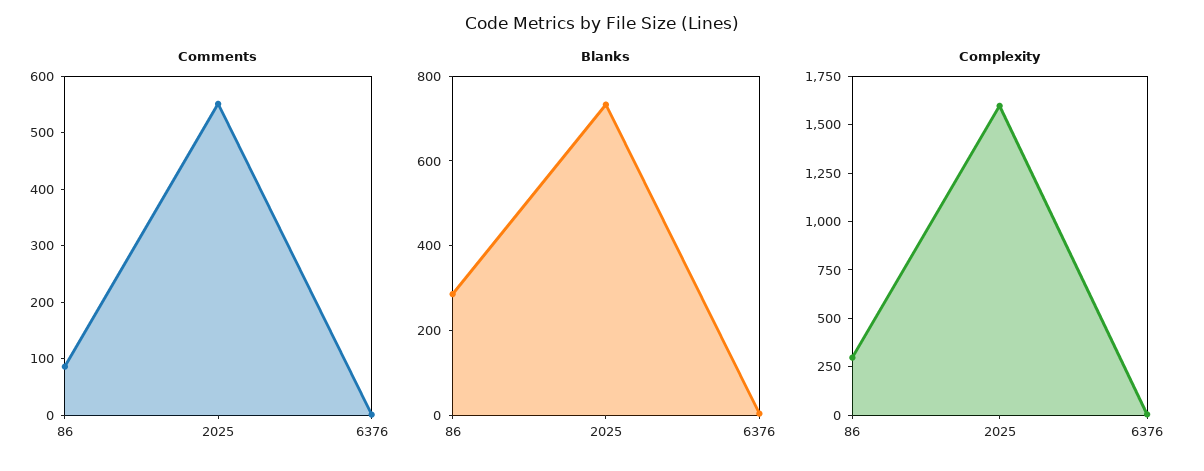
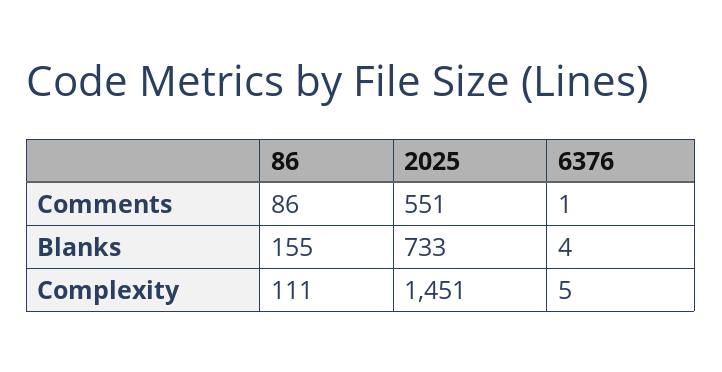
  {
    "Comments": {
      "86": 86,
      "2025": 551,
      "6376": 1
    },
    "Blanks": {
-     "86": 300,
+     "86": 155,
      "2025": 733,
      "6376": 4
    },
    "Complexity": {
-     "86": 300,
+     "86": 111,
-     "2025": 1600,
+     "2025": 1451,
      "6376": 5
    }
  }

